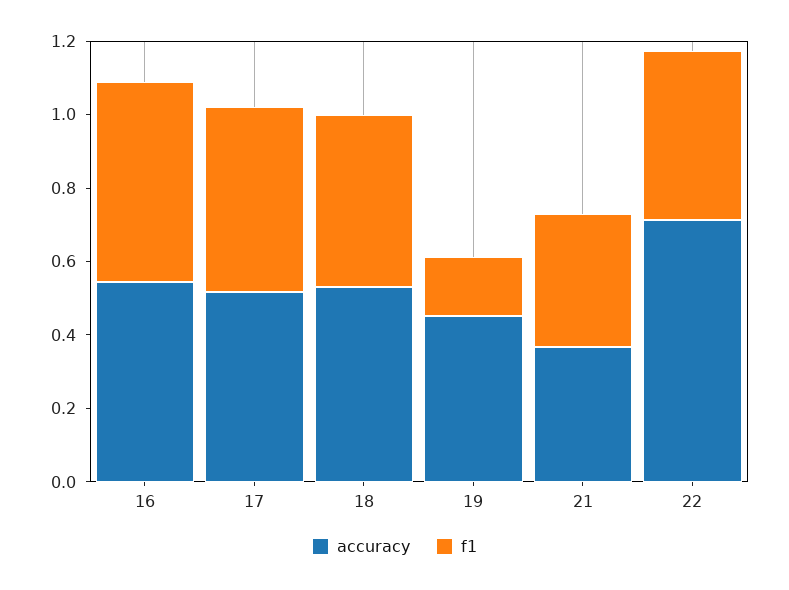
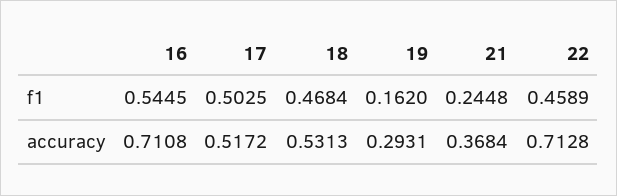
  {
    "accuracy": {
-     "16": 0.55,
+     "16": 0.7108,
      "17": 0.5172,
      "18": 0.5313,
-     "19": 0.45,
+     "19": 0.2931,
      "21": 0.3684,
      "22": 0.7128
    },
    "f1": {
      "16": 0.5445,
      "17": 0.5025,
      "18": 0.4684,
      "19": 0.162,
-     "21": 0.35,
+     "21": 0.2448,
      "22": 0.4589
    }
  }

